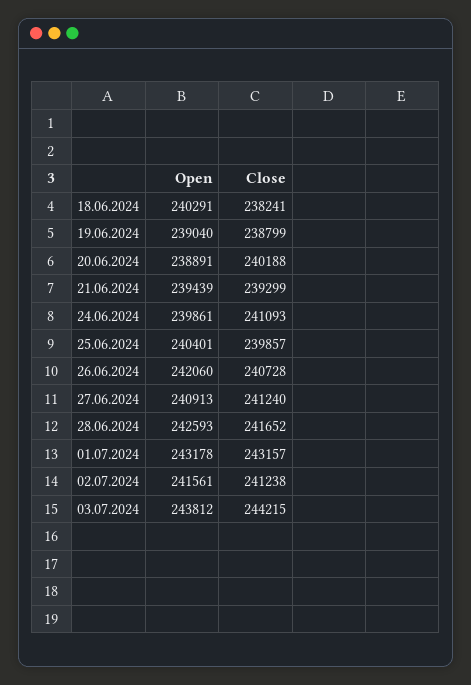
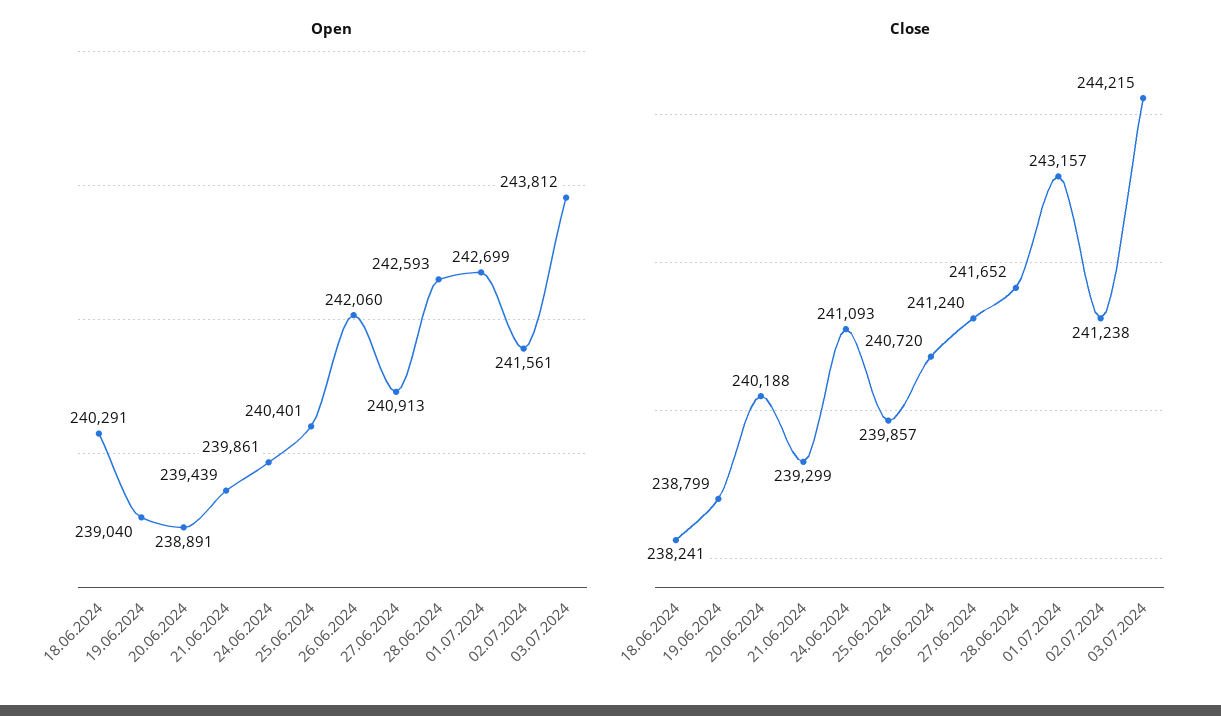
  {
    "Open": {
      "18.06.2024": 240291,
      "19.06.2024": 239040,
      "20.06.2024": 238891,
      "21.06.2024": 239439,
      "24.06.2024": 239861,
      "25.06.2024": 240401,
      "26.06.2024": 242060,
      "27.06.2024": 240913,
      "28.06.2024": 242593,
-     "01.07.2024": 243178,
+     "01.07.2024": 242699,
      "02.07.2024": 241561,
      "03.07.2024": 243812
    },
    "Close": {
      "18.06.2024": 238241,
      "19.06.2024": 238799,
      "20.06.2024": 240188,
      "21.06.2024": 239299,
      "24.06.2024": 241093,
      "25.06.2024": 239857,
-     "26.06.2024": 240728,
+     "26.06.2024": 240720,
      "27.06.2024": 241240,
      "28.06.2024": 241652,
      "01.07.2024": 243157,
      "02.07.2024": 241238,
      "03.07.2024": 244215
    }
  }

